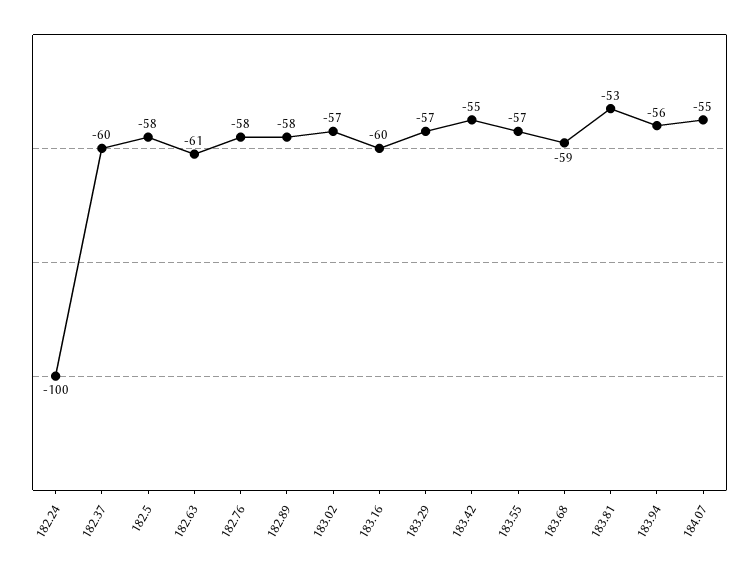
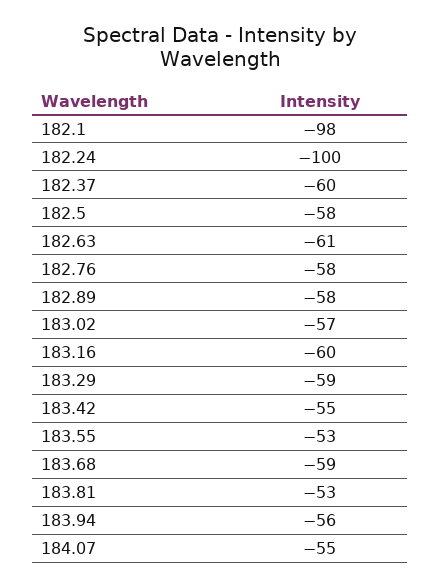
  {
    "182.24": -100,
    "182.37": -60,
    "182.5": -58,
    "182.63": -61,
    "182.76": -58,
    "182.89": -58,
    "183.02": -57,
    "183.16": -60,
-   "183.29": -57,
+   "183.29": -59,
    "183.42": -55,
-   "183.55": -57,
+   "183.55": -53,
    "183.68": -59,
    "183.81": -53,
    "183.94": -56,
-   "184.07": -55
+   "184.07": -55,
+   "182.1": -98
  }

